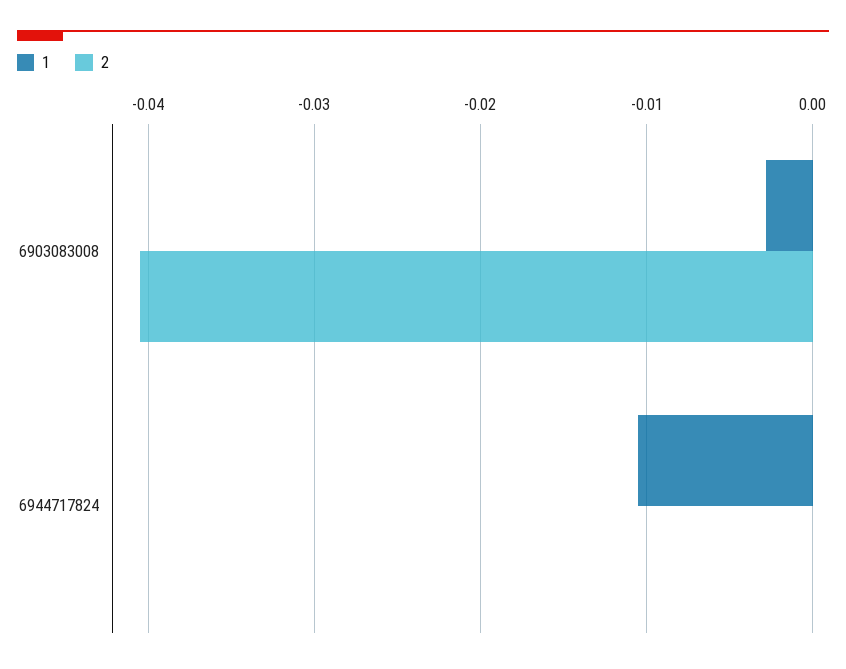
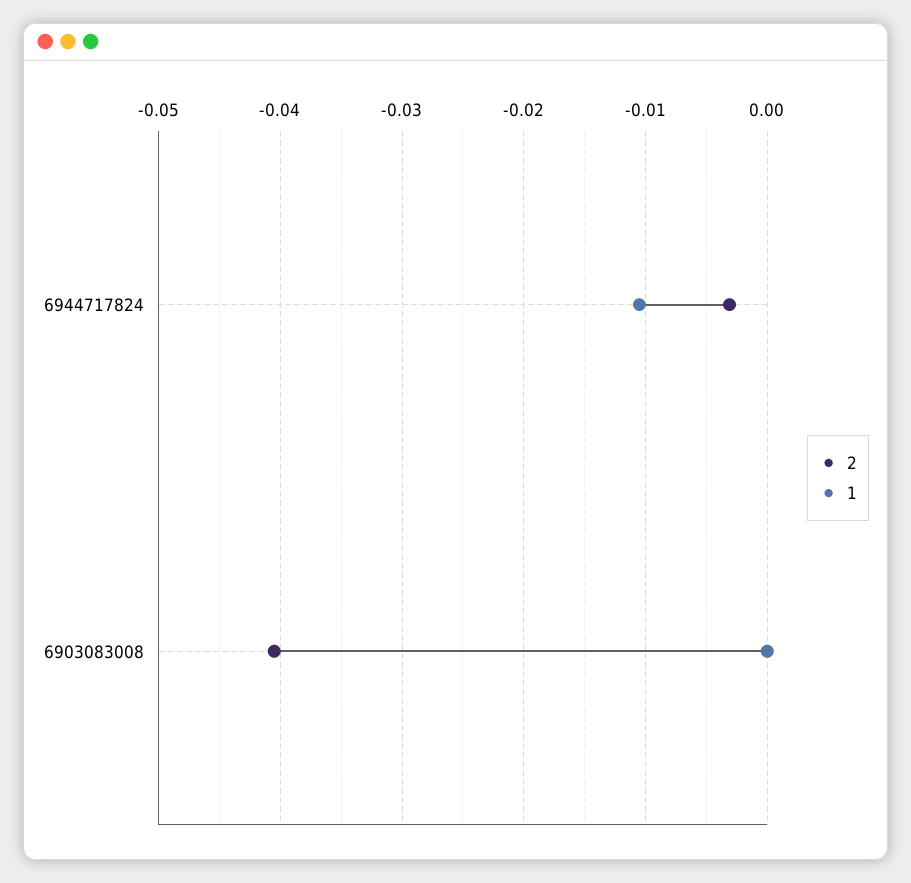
  {
    "1": {
-     "6903083008": -0.003,
+     "6903083008": 0,
      "6944717824": -0.011
    },
    "2": {
      "6903083008": -0.041,
-     "6944717824": 0
+     "6944717824": -0.003
    }
  }

